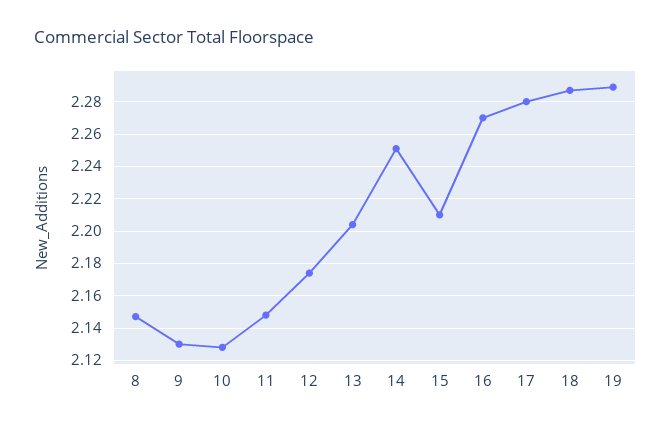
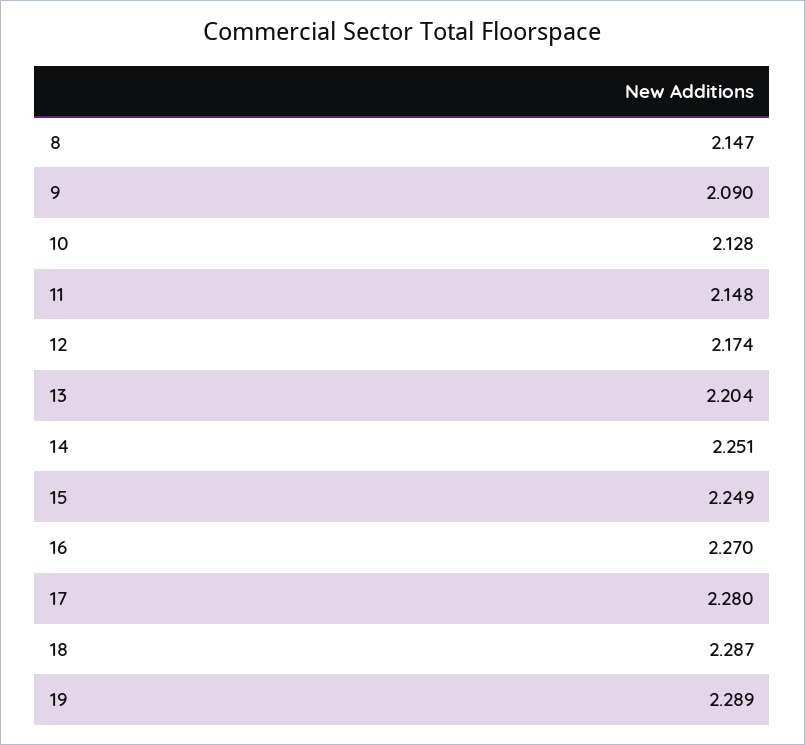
  {
    "8": 2.147,
-   "9": 2.13,
+   "9": 2.09,
    "10": 2.128,
    "11": 2.148,
    "12": 2.174,
    "13": 2.204,
    "14": 2.251,
-   "15": 2.21,
+   "15": 2.249,
    "16": 2.27,
    "17": 2.28,
    "18": 2.287,
    "19": 2.289
  }

